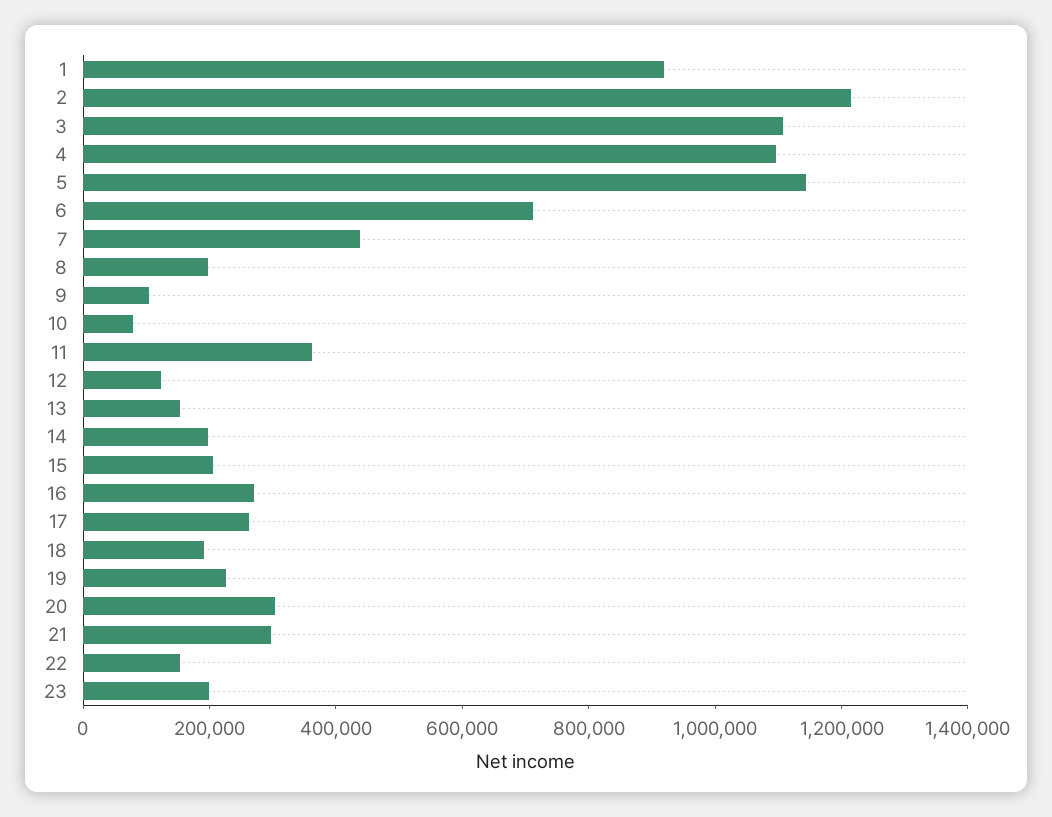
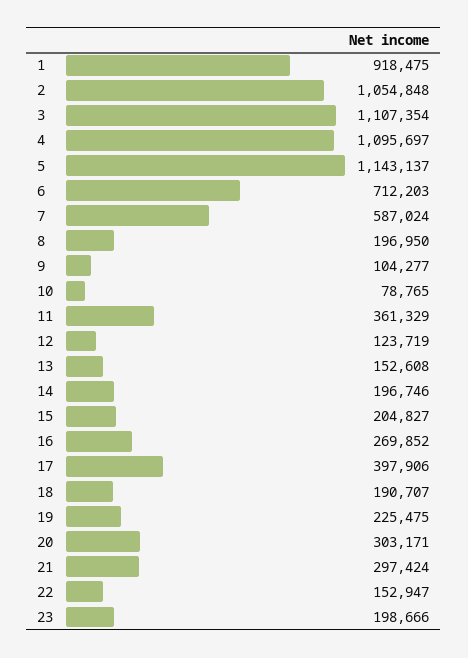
  {
    "1": 918475,
-   "2": 1200000,
+   "2": 1054848,
    "3": 1107354,
    "4": 1095697,
    "5": 1143137,
    "6": 712203,
-   "7": 450000,
+   "7": 587024,
    "8": 196950,
    "9": 104277,
    "10": 78765,
    "11": 361329,
    "12": 123719,
    "13": 152608,
    "14": 196746,
    "15": 204827,
    "16": 269852,
-   "17": 250000,
+   "17": 397906,
    "18": 190707,
    "19": 225475,
    "20": 303171,
    "21": 297424,
    "22": 152947,
    "23": 198666
  }

